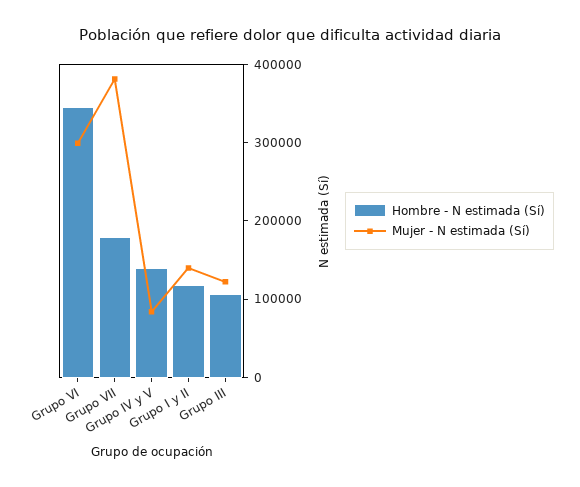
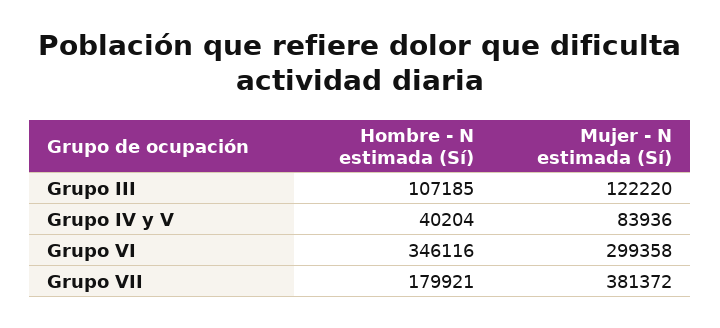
  {
    "Hombre - N estimada (Sí)": {
      "Grupo VI": 346116,
      "Grupo VII": 179921,
-     "Grupo IV y V": 140000,
+     "Grupo IV y V": 40204,
-     "Grupo I y II": 120000,
      "Grupo III": 107185
    },
    "Mujer - N estimada (Sí)": {
      "Grupo VI": 299358,
      "Grupo VII": 381372,
      "Grupo IV y V": 83936,
-     "Grupo I y II": 140000,
      "Grupo III": 122220
    }
  }

